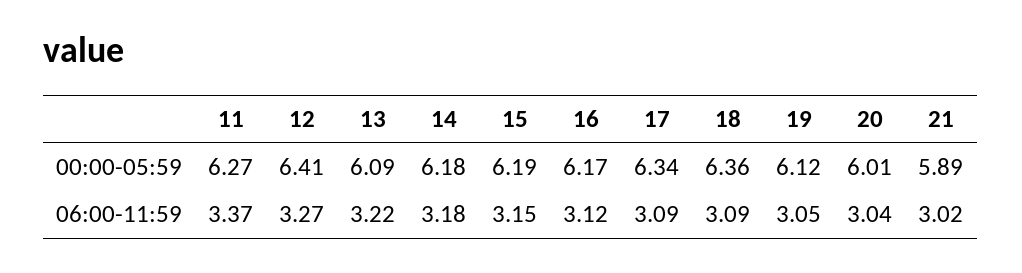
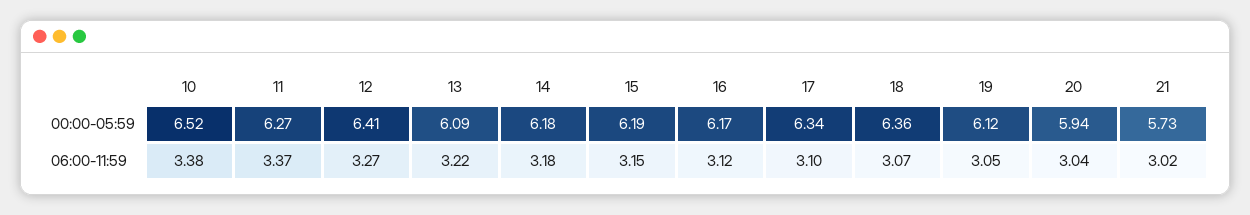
  {
    "11": {
      "00:00-05:59": 6.27,
      "06:00-11:59": 3.37
    },
    "12": {
      "00:00-05:59": 6.41,
      "06:00-11:59": 3.27
    },
    "13": {
      "00:00-05:59": 6.09,
      "06:00-11:59": 3.22
    },
    "14": {
      "00:00-05:59": 6.18,
      "06:00-11:59": 3.18
    },
    "15": {
      "00:00-05:59": 6.19,
      "06:00-11:59": 3.15
    },
    "16": {
      "00:00-05:59": 6.17,
      "06:00-11:59": 3.12
    },
    "17": {
      "00:00-05:59": 6.34,
-     "06:00-11:59": 3.09
+     "06:00-11:59": 3.1
    },
    "18": {
      "00:00-05:59": 6.36,
-     "06:00-11:59": 3.09
+     "06:00-11:59": 3.07
    },
    "19": {
      "00:00-05:59": 6.12,
      "06:00-11:59": 3.05
    },
    "20": {
-     "00:00-05:59": 6.01,
+     "00:00-05:59": 5.94,
      "06:00-11:59": 3.04
    },
    "21": {
-     "00:00-05:59": 5.89,
+     "00:00-05:59": 5.73,
      "06:00-11:59": 3.02
-   }
+   },
+   "10": {
+     "00:00-05:59": 6.52,
+     "06:00-11:59": 3.38
+   }
  }

